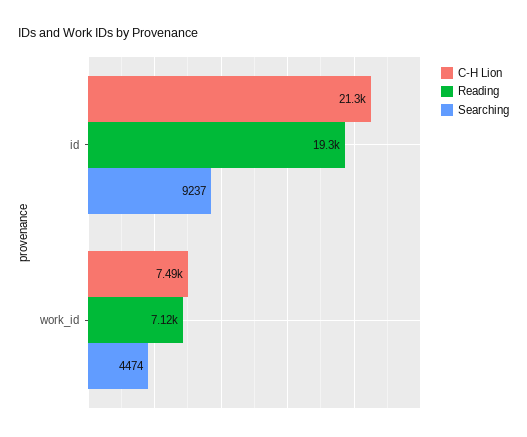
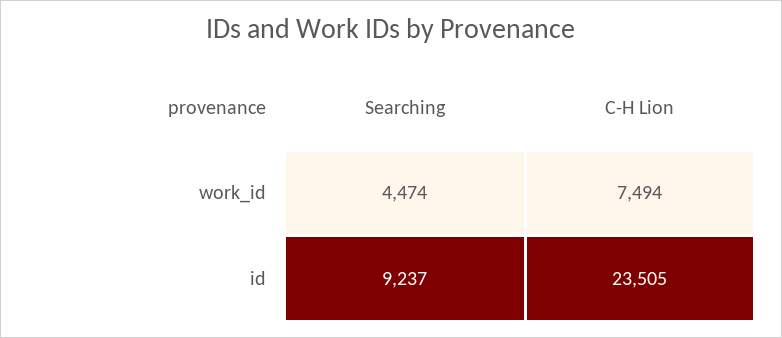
  {
    "C-H Lion": {
-     "id": 21300,
+     "id": 23505,
      "work_id": 7494
    },
-   "Reading": {
-     "id": 19300,
-     "work_id": 7120
-   },
    "Searching": {
      "id": 9237,
      "work_id": 4474
    }
  }

